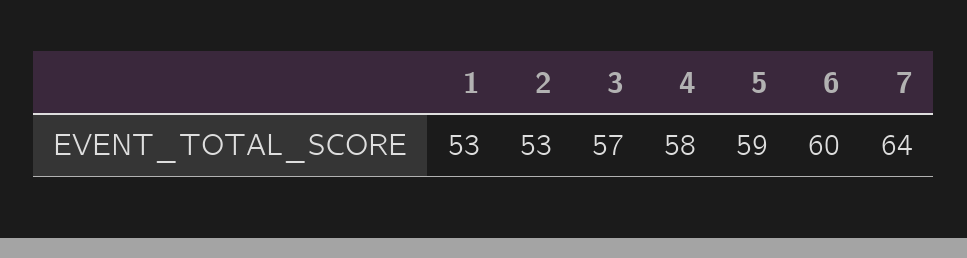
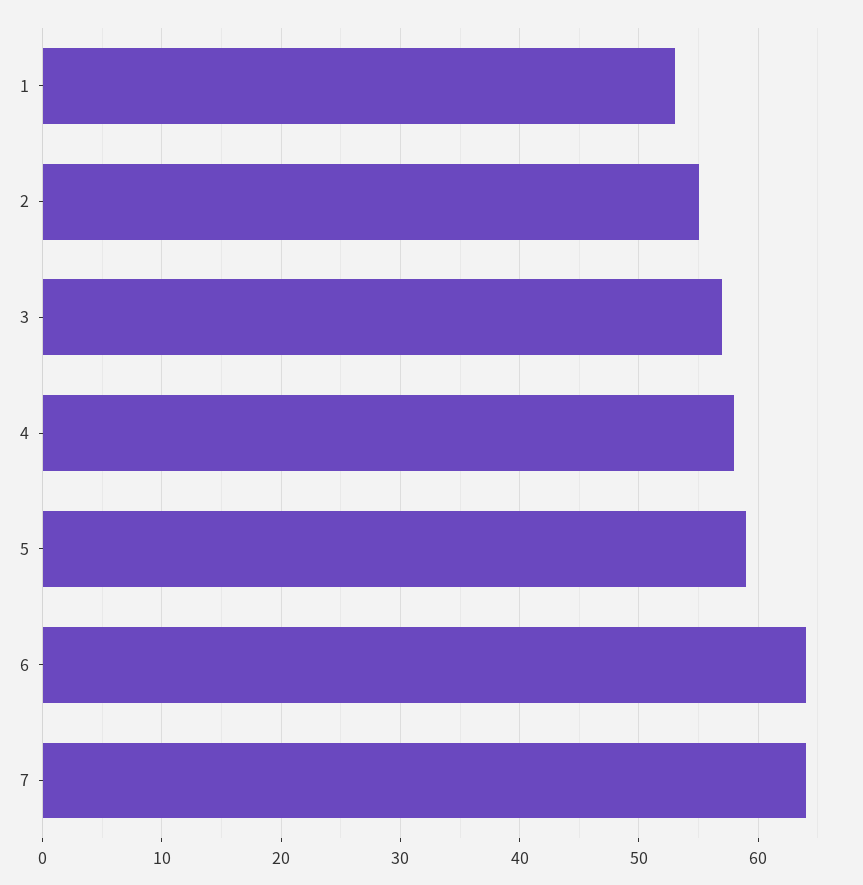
  {
    "1": 53,
-   "2": 53,
+   "2": 55,
    "3": 57,
    "4": 58,
    "5": 59,
-   "6": 60,
+   "6": 64,
    "7": 64
  }

